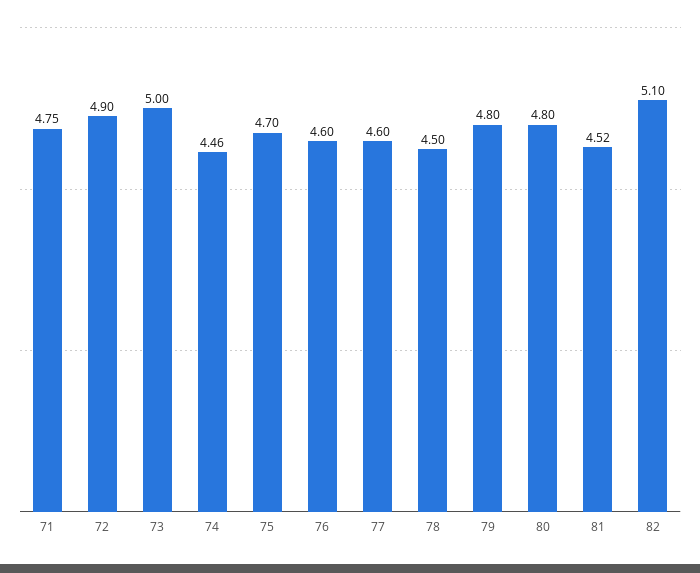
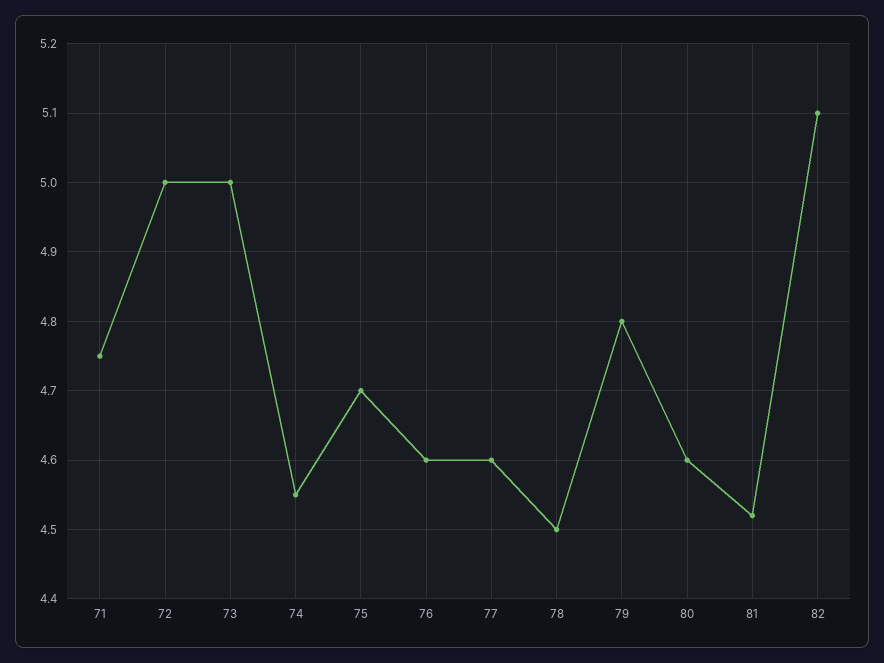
  {
    "71": 4.75,
-   "72": 4.9,
+   "72": 5,
    "73": 5,
-   "74": 4.46,
+   "74": 4.55,
    "75": 4.7,
    "76": 4.6,
    "77": 4.6,
    "78": 4.5,
    "79": 4.8,
-   "80": 4.8,
+   "80": 4.6,
    "81": 4.52,
    "82": 5.1
  }

